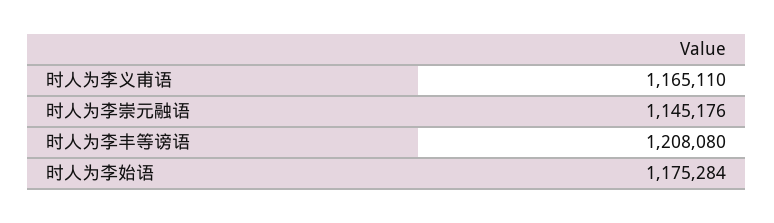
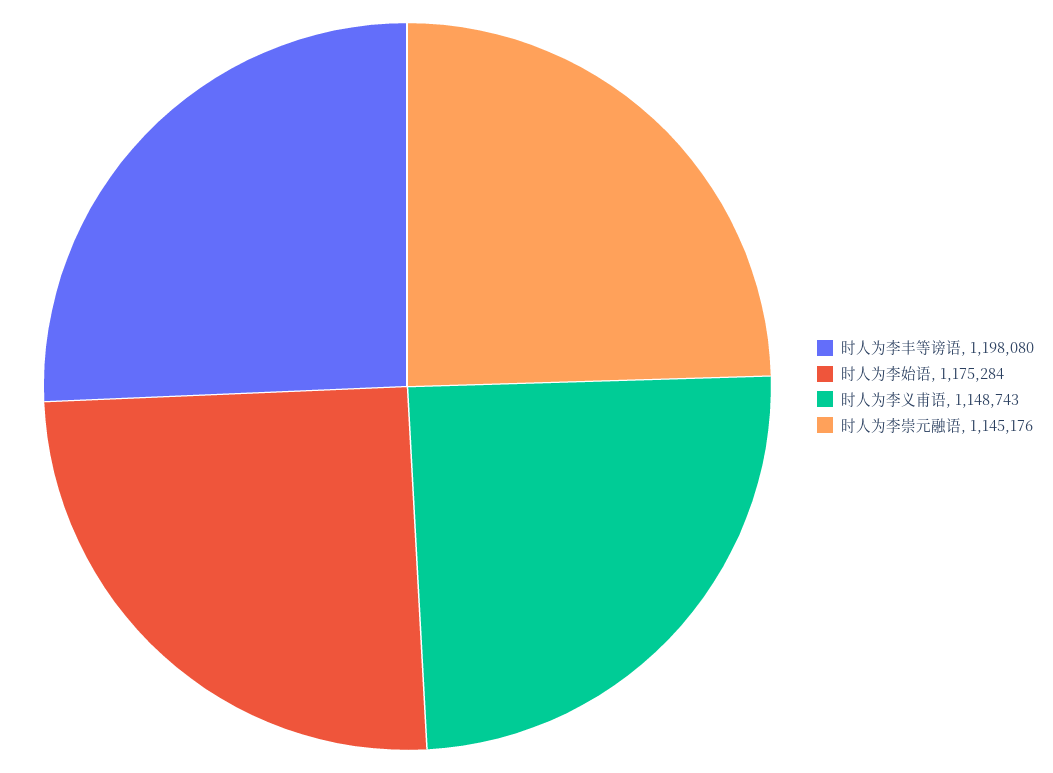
  {
-   "时人为李义甫语": 1165110,
+   "时人为李义甫语": 1148743,
    "时人为李崇元融语": 1145176,
-   "时人为李丰等谤语": 1208080,
+   "时人为李丰等谤语": 1198080,
    "时人为李始语": 1175284
  }

